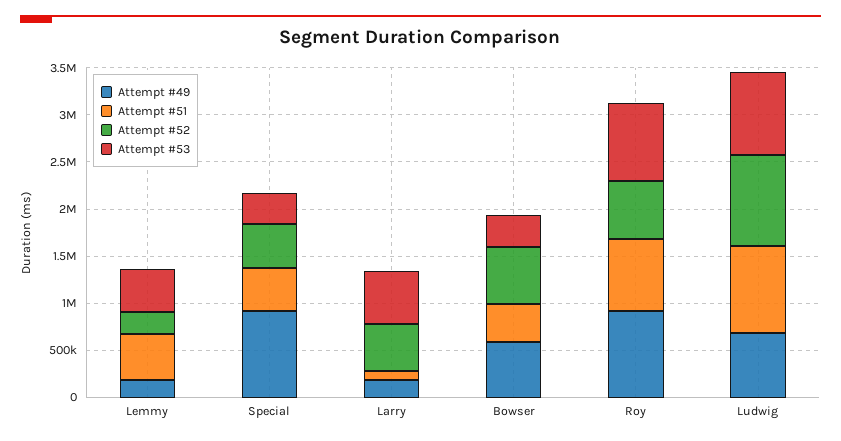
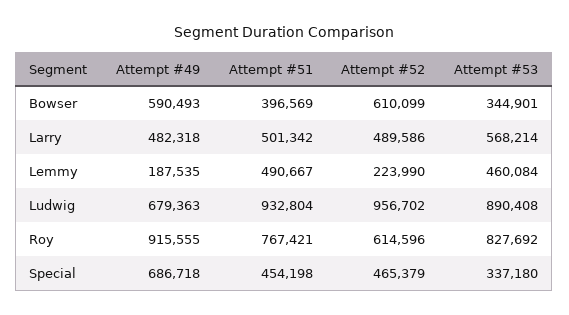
  {
    "Attempt #49": {
      "Lemmy": 187535,
-     "Special": 900000,
+     "Special": 686718,
-     "Larry": 200000,
+     "Larry": 482318,
      "Bowser": 590493,
      "Roy": 915555,
      "Ludwig": 679363
    },
    "Attempt #51": {
      "Lemmy": 490667,
      "Special": 454198,
-     "Larry": 100000,
+     "Larry": 501342,
      "Bowser": 396569,
      "Roy": 767421,
      "Ludwig": 932804
    },
    "Attempt #52": {
      "Lemmy": 223990,
      "Special": 465379,
      "Larry": 489586,
      "Bowser": 610099,
      "Roy": 614596,
      "Ludwig": 956702
    },
    "Attempt #53": {
      "Lemmy": 460084,
      "Special": 337180,
      "Larry": 568214,
      "Bowser": 344901,
      "Roy": 827692,
      "Ludwig": 890408
    }
  }

